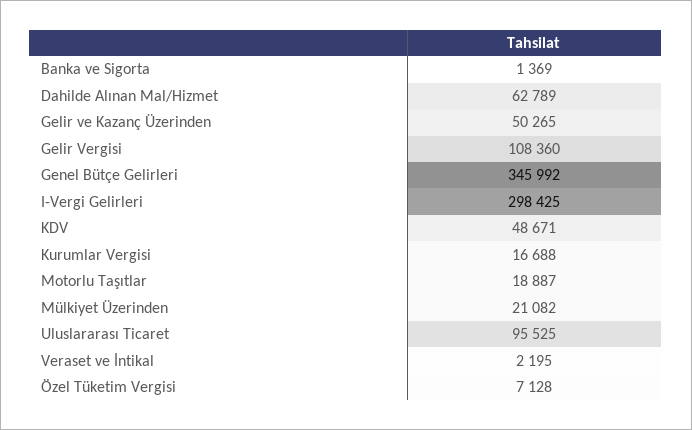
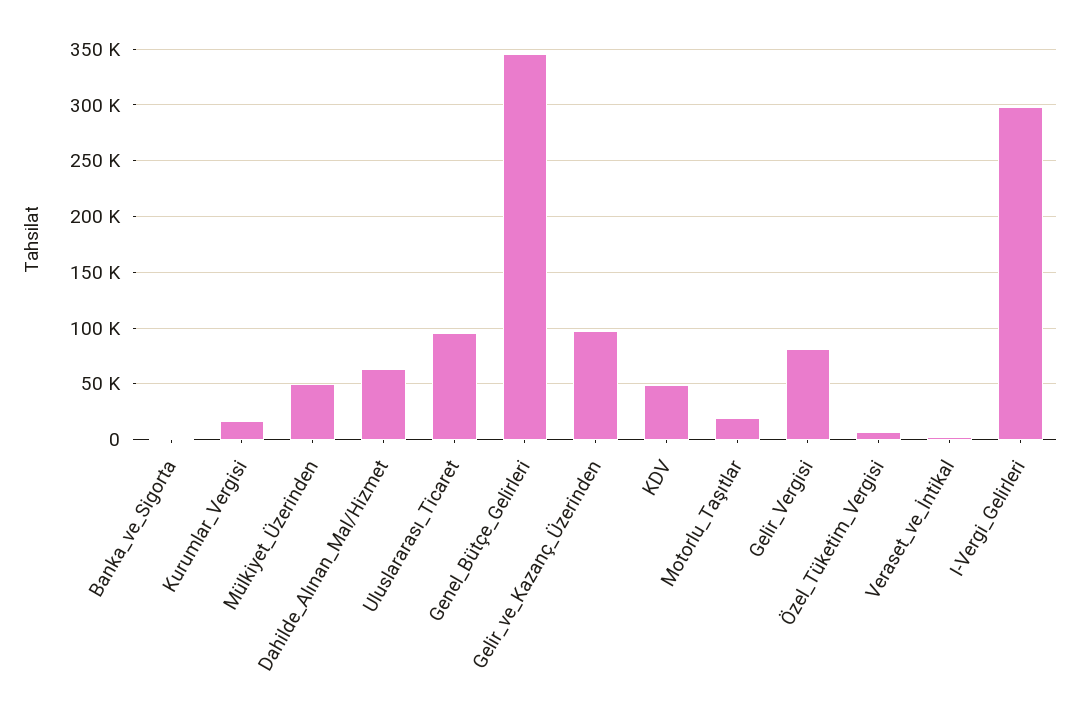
  {
    "Banka ve Sigorta": 1369,
    "Dahilde Alınan Mal/Hizmet": 62789,
-   "Gelir ve Kazanç Üzerinden": 50265,
+   "Gelir ve Kazanç Üzerinden": 100000,
-   "Gelir Vergisi": 108360,
+   "Gelir Vergisi": 80000,
    "Genel Bütçe Gelirleri": 345992,
    "I-Vergi Gelirleri": 298425,
    "KDV": 48671,
    "Kurumlar Vergisi": 16688,
    "Motorlu Taşıtlar": 18887,
-   "Mülkiyet Üzerinden": 21082,
+   "Mülkiyet Üzerinden": 50000,
    "Uluslararası Ticaret": 95525,
    "Veraset ve İntikal": 2195,
    "Özel Tüketim Vergisi": 7128
  }

